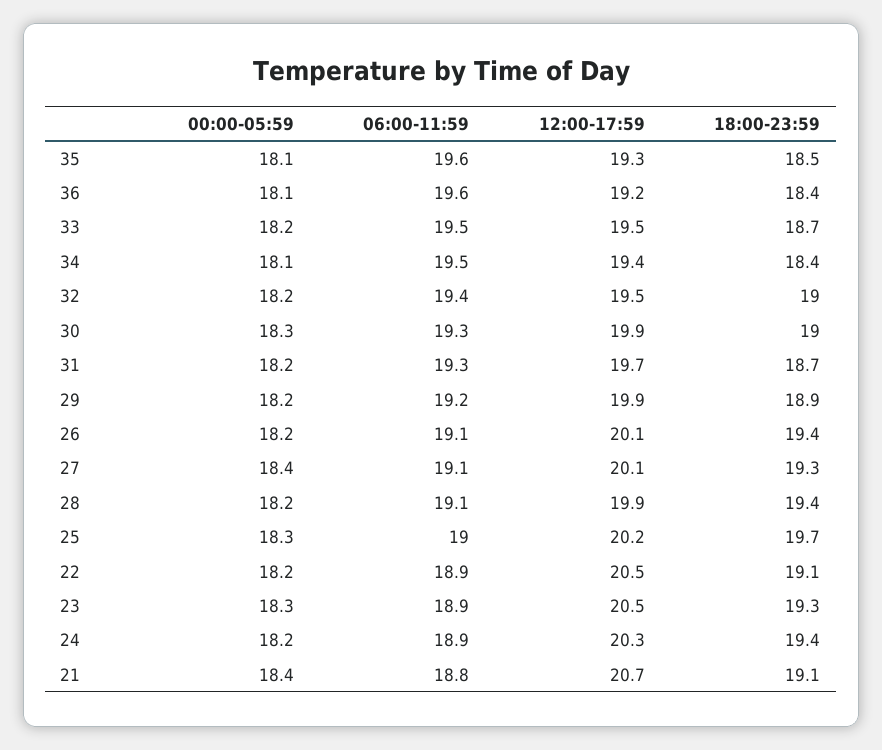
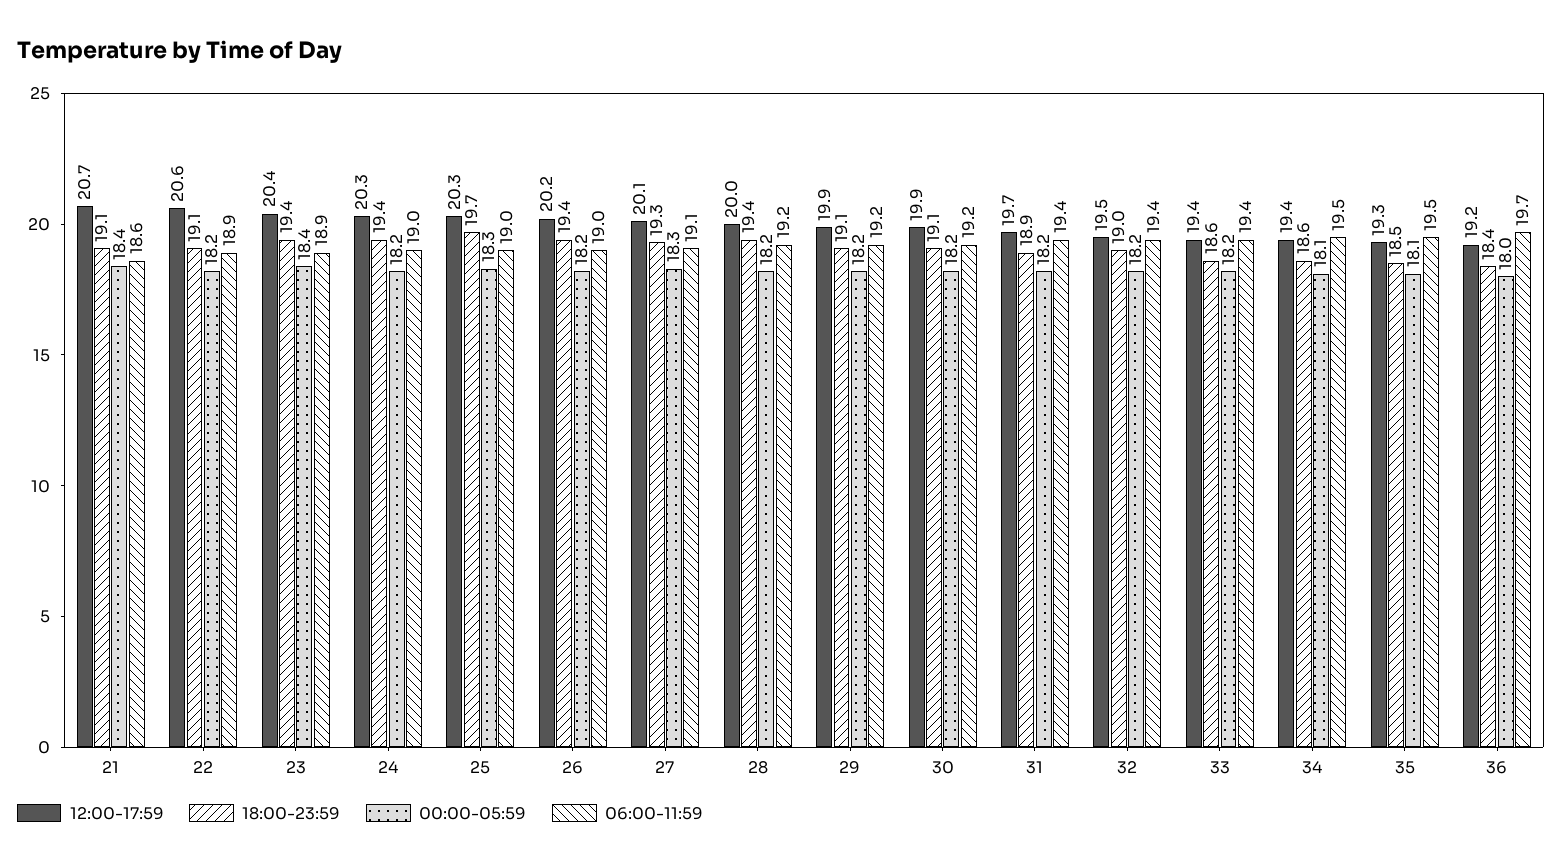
  {
    "00:00-05:59": {
      "35": 18.1,
-     "36": 18.1,
+     "36": 18,
      "33": 18.2,
      "34": 18.1,
      "32": 18.2,
-     "30": 18.3,
+     "30": 18.2,
      "31": 18.2,
      "29": 18.2,
      "26": 18.2,
-     "27": 18.4,
+     "27": 18.3,
      "28": 18.2,
      "25": 18.3,
      "22": 18.2,
-     "23": 18.3,
+     "23": 18.4,
      "24": 18.2,
      "21": 18.4
    },
    "06:00-11:59": {
-     "35": 19.6,
+     "35": 19.5,
-     "36": 19.6,
+     "36": 19.7,
-     "33": 19.5,
+     "33": 19.4,
      "34": 19.5,
      "32": 19.4,
-     "30": 19.3,
+     "30": 19.2,
-     "31": 19.3,
+     "31": 19.4,
      "29": 19.2,
-     "26": 19.1,
+     "26": 19,
      "27": 19.1,
-     "28": 19.1,
+     "28": 19.2,
      "25": 19,
      "22": 18.9,
      "23": 18.9,
-     "24": 18.9,
+     "24": 19,
-     "21": 18.8
+     "21": 18.6
    },
    "12:00-17:59": {
      "35": 19.3,
      "36": 19.2,
-     "33": 19.5,
+     "33": 19.4,
      "34": 19.4,
      "32": 19.5,
      "30": 19.9,
      "31": 19.7,
      "29": 19.9,
-     "26": 20.1,
+     "26": 20.2,
      "27": 20.1,
-     "28": 19.9,
+     "28": 20,
-     "25": 20.2,
+     "25": 20.3,
-     "22": 20.5,
+     "22": 20.6,
-     "23": 20.5,
+     "23": 20.4,
      "24": 20.3,
      "21": 20.7
    },
    "18:00-23:59": {
      "35": 18.5,
      "36": 18.4,
-     "33": 18.7,
+     "33": 18.6,
-     "34": 18.4,
+     "34": 18.6,
      "32": 19,
-     "30": 19,
+     "30": 19.1,
-     "31": 18.7,
+     "31": 18.9,
-     "29": 18.9,
+     "29": 19.1,
      "26": 19.4,
      "27": 19.3,
      "28": 19.4,
      "25": 19.7,
      "22": 19.1,
-     "23": 19.3,
+     "23": 19.4,
      "24": 19.4,
      "21": 19.1
    }
  }

